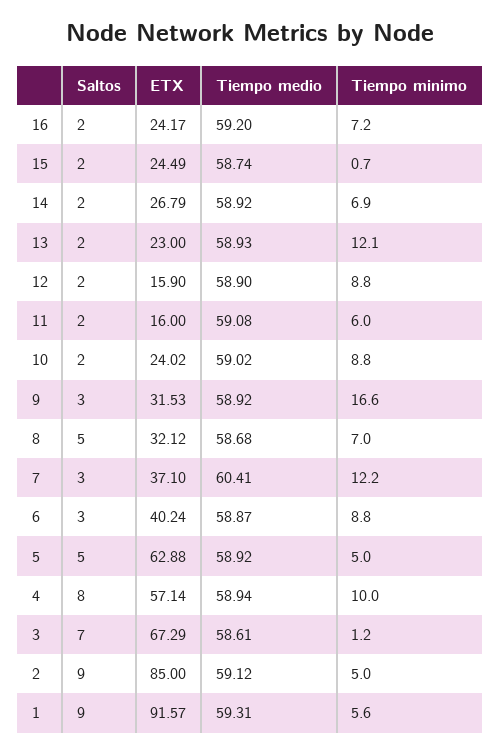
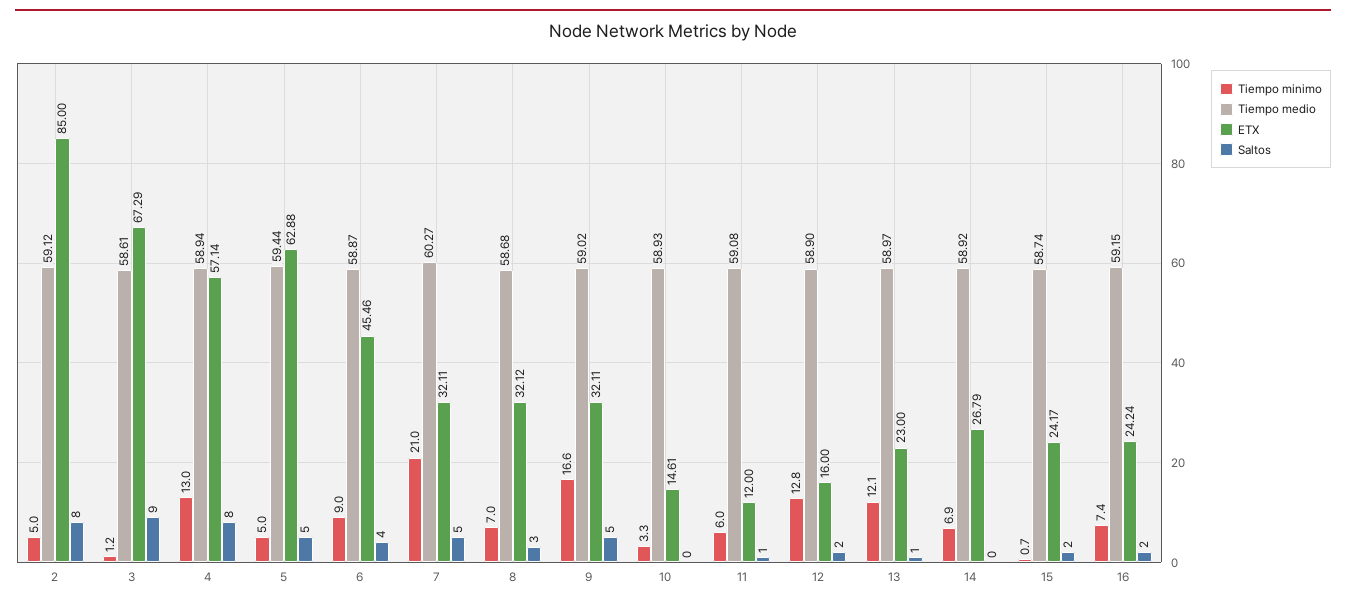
  {
    "Saltos": {
      "16": 2,
      "15": 2,
-     "14": 2,
+     "14": 0,
-     "13": 2,
+     "13": 1,
      "12": 2,
-     "11": 2,
+     "11": 1,
-     "10": 2,
+     "10": 0,
-     "9": 3,
+     "9": 5,
-     "8": 5,
+     "8": 3,
-     "7": 3,
+     "7": 5,
-     "6": 3,
+     "6": 4,
      "5": 5,
      "4": 8,
-     "3": 7,
+     "3": 9,
-     "2": 9,
+     "2": 8
-     "1": 9
    },
    "ETX": {
-     "16": 24.17,
+     "16": 24.24,
-     "15": 24.49,
+     "15": 24.17,
      "14": 26.79,
      "13": 23,
-     "12": 15.9,
+     "12": 16,
-     "11": 16,
+     "11": 12,
-     "10": 24.02,
+     "10": 14.61,
-     "9": 31.53,
+     "9": 32.11,
      "8": 32.12,
-     "7": 37.1,
+     "7": 32.11,
-     "6": 40.24,
+     "6": 45.46,
      "5": 62.88,
      "4": 57.14,
      "3": 67.29,
-     "2": 85,
+     "2": 85
-     "1": 91.57
    },
    "Tiempo medio": {
-     "16": 59.2,
+     "16": 59.15,
      "15": 58.74,
      "14": 58.92,
-     "13": 58.93,
+     "13": 58.97,
      "12": 58.9,
      "11": 59.08,
-     "10": 59.02,
+     "10": 58.93,
-     "9": 58.92,
+     "9": 59.02,
      "8": 58.68,
-     "7": 60.41,
+     "7": 60.27,
      "6": 58.87,
-     "5": 58.92,
+     "5": 59.44,
      "4": 58.94,
      "3": 58.61,
-     "2": 59.12,
+     "2": 59.12
-     "1": 59.31
    },
    "Tiempo minimo": {
-     "16": 7.2,
+     "16": 7.4,
      "15": 0.7,
      "14": 6.9,
      "13": 12.1,
-     "12": 8.8,
+     "12": 12.8,
      "11": 6,
-     "10": 8.8,
+     "10": 3.3,
      "9": 16.6,
      "8": 7,
-     "7": 12.2,
+     "7": 21,
-     "6": 8.8,
+     "6": 9,
      "5": 5,
-     "4": 10,
+     "4": 13,
      "3": 1.2,
-     "2": 5,
+     "2": 5
-     "1": 5.6
    }
  }

